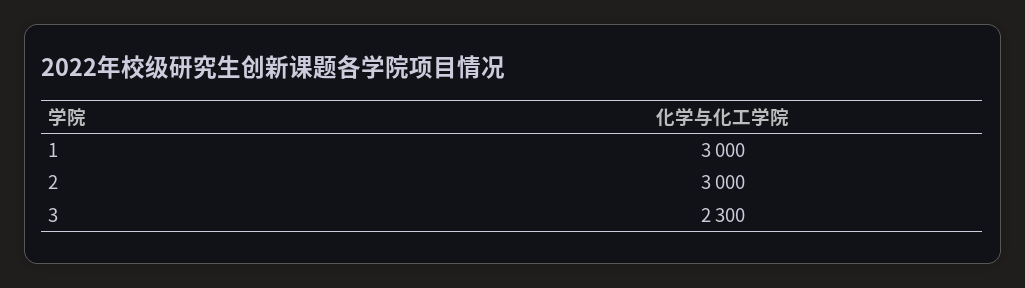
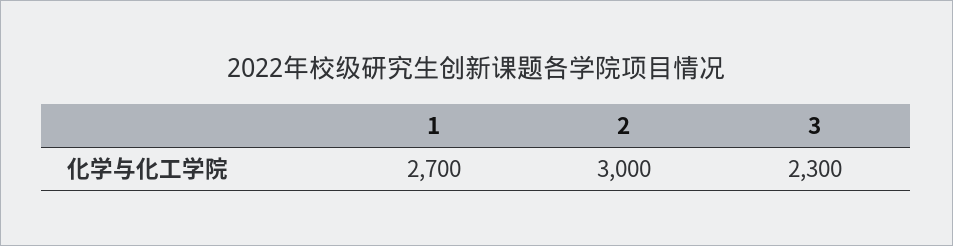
  {
-   "1": 3000,
+   "1": 2700,
    "2": 3000,
    "3": 2300
  }

